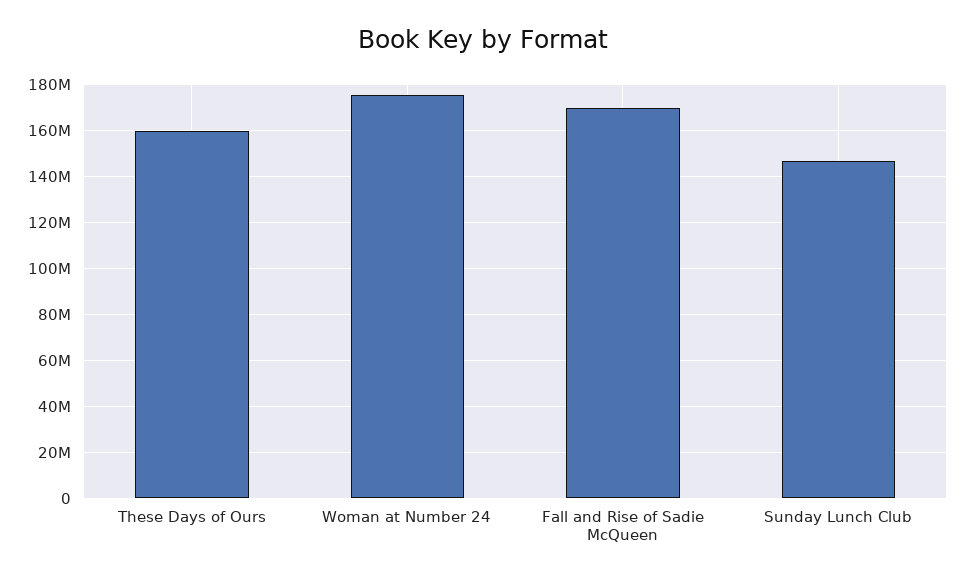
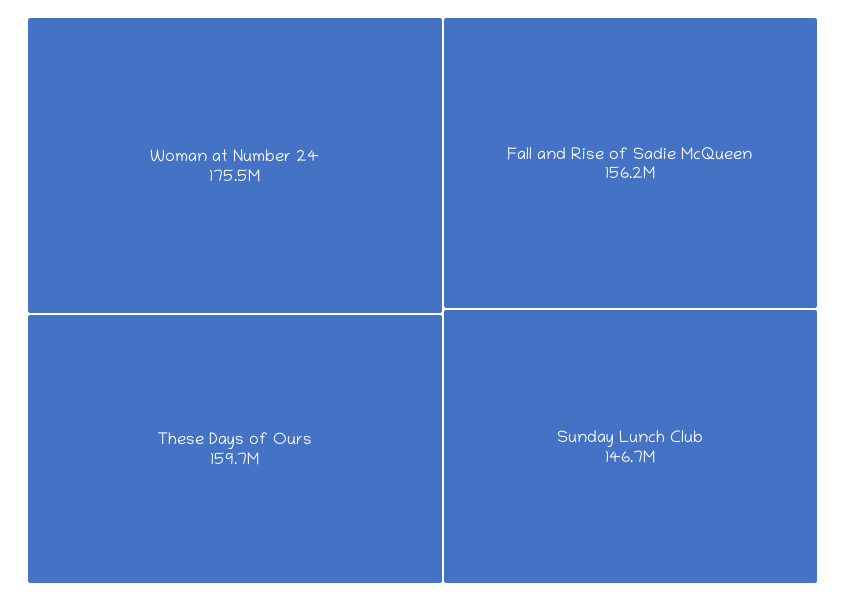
  {
    "These Days of Ours": 159700000,
    "Woman at Number 24": 175500000,
-   "Fall and Rise of Sadie McQueen": 170000000,
+   "Fall and Rise of Sadie McQueen": 156200000,
    "Sunday Lunch Club": 146700000
  }

